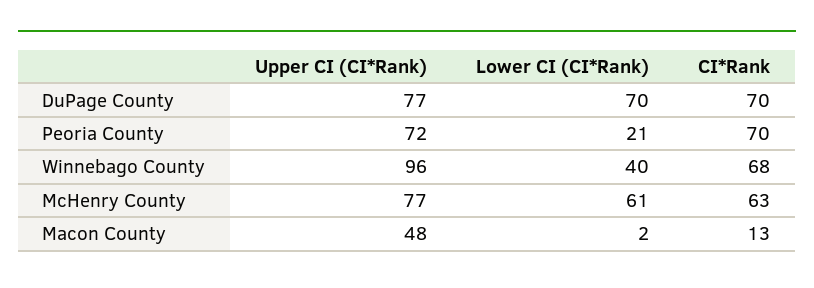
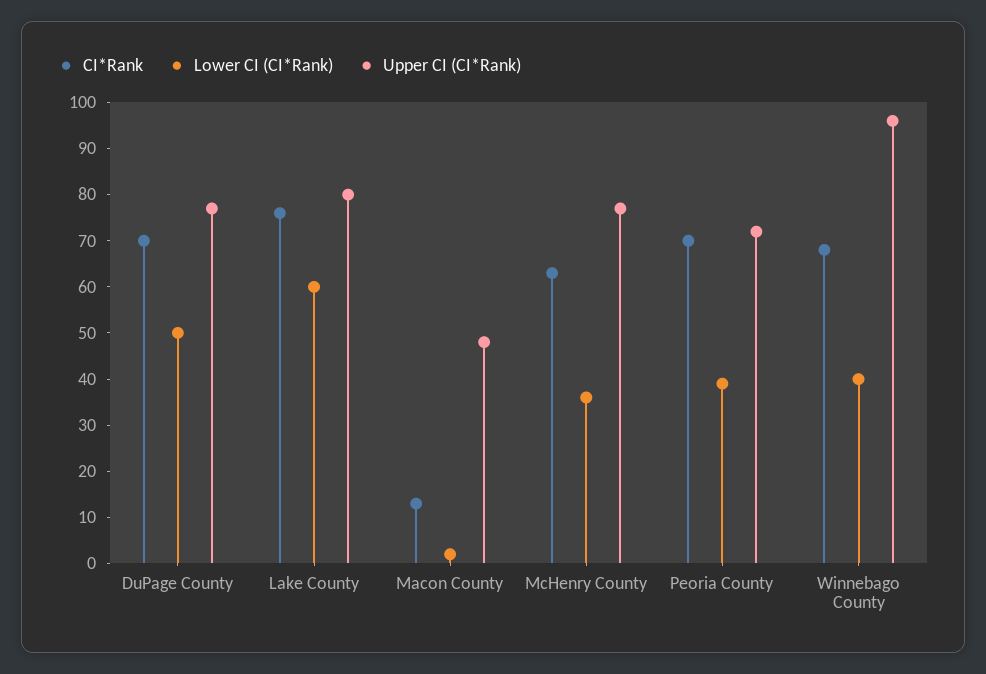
  {
    "Upper CI (CI*Rank)": {
      "DuPage County": 77,
      "Peoria County": 72,
      "Winnebago County": 96,
      "McHenry County": 77,
-     "Macon County": 48
+     "Macon County": 48,
+     "Lake County": 80
    },
    "Lower CI (CI*Rank)": {
-     "DuPage County": 70,
+     "DuPage County": 50,
-     "Peoria County": 21,
+     "Peoria County": 40,
      "Winnebago County": 40,
-     "McHenry County": 61,
+     "McHenry County": 35,
-     "Macon County": 2
+     "Macon County": 2,
+     "Lake County": 60
    },
    "CI*Rank": {
      "DuPage County": 70,
      "Peoria County": 70,
      "Winnebago County": 68,
      "McHenry County": 63,
-     "Macon County": 13
+     "Macon County": 13,
+     "Lake County": 75
    }
  }

